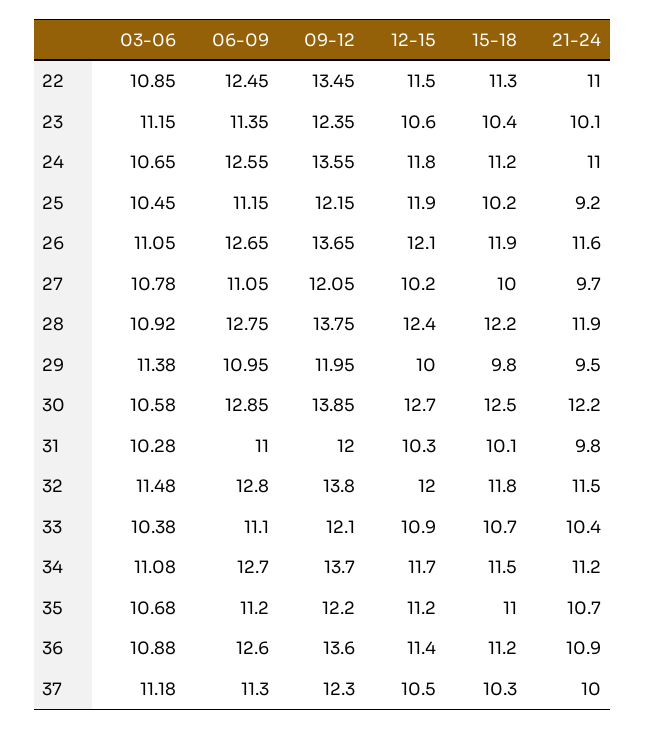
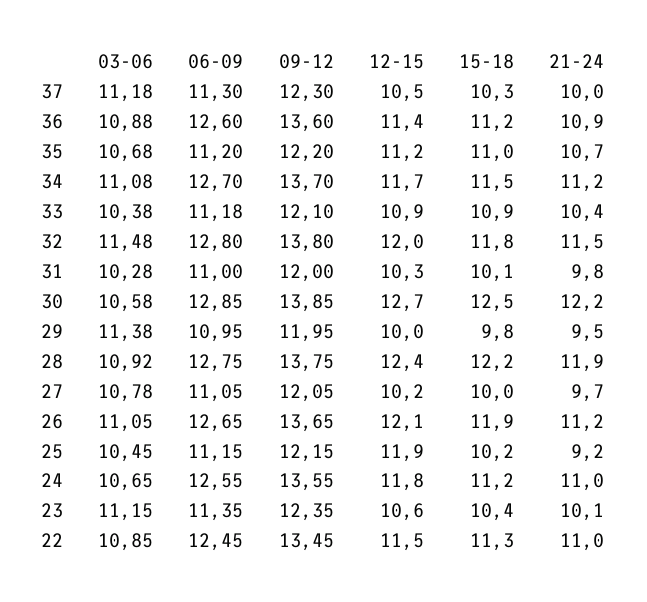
  {
    "03-06": {
      "22": 10.85,
      "23": 11.15,
      "24": 10.65,
      "25": 10.45,
      "26": 11.05,
      "27": 10.78,
      "28": 10.92,
      "29": 11.38,
      "30": 10.58,
      "31": 10.28,
      "32": 11.48,
      "33": 10.38,
      "34": 11.08,
      "35": 10.68,
      "36": 10.88,
      "37": 11.18
    },
    "06-09": {
      "22": 12.45,
      "23": 11.35,
      "24": 12.55,
      "25": 11.15,
      "26": 12.65,
      "27": 11.05,
      "28": 12.75,
      "29": 10.95,
      "30": 12.85,
      "31": 11,
      "32": 12.8,
-     "33": 11.1,
+     "33": 11.18,
      "34": 12.7,
      "35": 11.2,
      "36": 12.6,
      "37": 11.3
    },
    "09-12": {
      "22": 13.45,
      "23": 12.35,
      "24": 13.55,
      "25": 12.15,
      "26": 13.65,
      "27": 12.05,
      "28": 13.75,
      "29": 11.95,
      "30": 13.85,
      "31": 12,
      "32": 13.8,
      "33": 12.1,
      "34": 13.7,
      "35": 12.2,
      "36": 13.6,
      "37": 12.3
    },
    "12-15": {
      "22": 11.5,
      "23": 10.6,
      "24": 11.8,
      "25": 11.9,
      "26": 12.1,
      "27": 10.2,
      "28": 12.4,
      "29": 10,
      "30": 12.7,
      "31": 10.3,
      "32": 12,
      "33": 10.9,
      "34": 11.7,
      "35": 11.2,
      "36": 11.4,
      "37": 10.5
    },
    "15-18": {
      "22": 11.3,
      "23": 10.4,
      "24": 11.2,
      "25": 10.2,
      "26": 11.9,
      "27": 10,
      "28": 12.2,
      "29": 9.8,
      "30": 12.5,
      "31": 10.1,
      "32": 11.8,
-     "33": 10.7,
+     "33": 10.9,
      "34": 11.5,
      "35": 11,
      "36": 11.2,
      "37": 10.3
    },
    "21-24": {
      "22": 11,
      "23": 10.1,
      "24": 11,
      "25": 9.2,
-     "26": 11.6,
+     "26": 11.2,
      "27": 9.7,
      "28": 11.9,
      "29": 9.5,
      "30": 12.2,
      "31": 9.8,
      "32": 11.5,
      "33": 10.4,
      "34": 11.2,
      "35": 10.7,
      "36": 10.9,
      "37": 10
    }
  }

